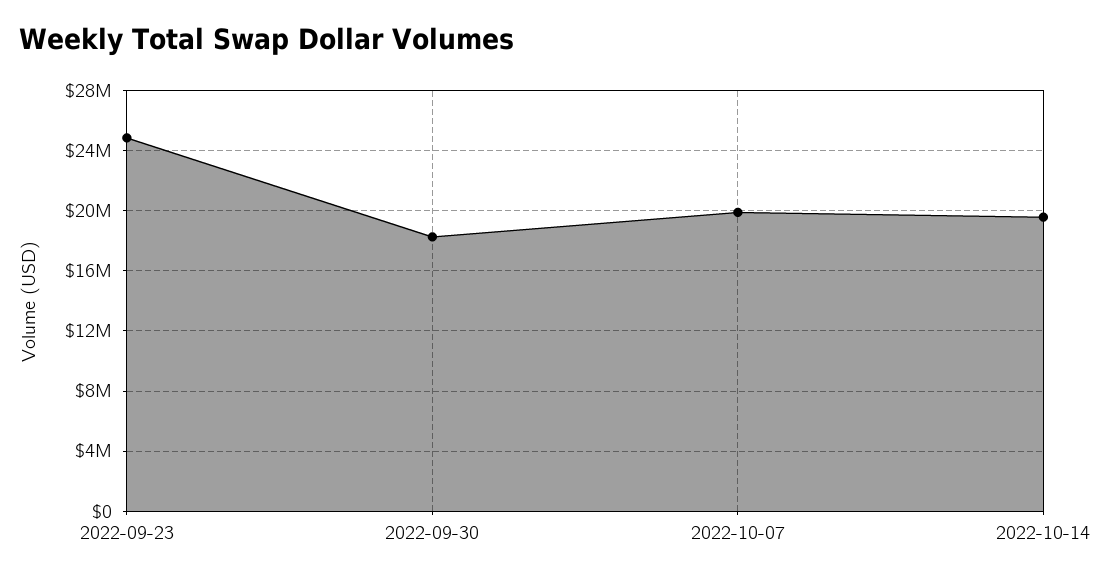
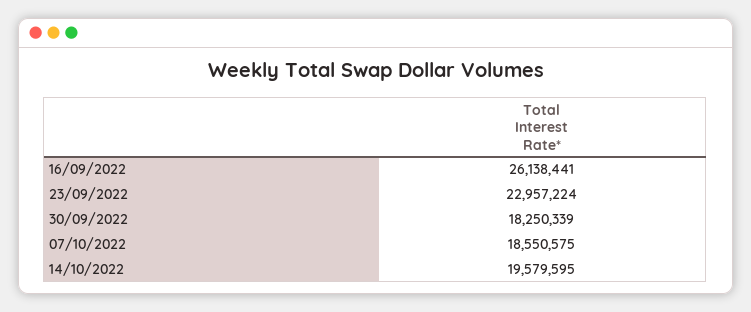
  {
-   "2022-09-23": 25000000,
+   "2022-09-23": 22957224,
    "2022-09-30": 18250339,
-   "2022-10-07": 20000000,
+   "2022-10-07": 18550575,
-   "2022-10-14": 19579595
+   "2022-10-14": 19579595,
+   "16/09/2022": 26138441
  }

